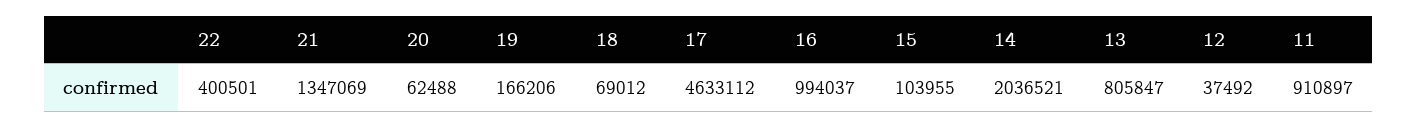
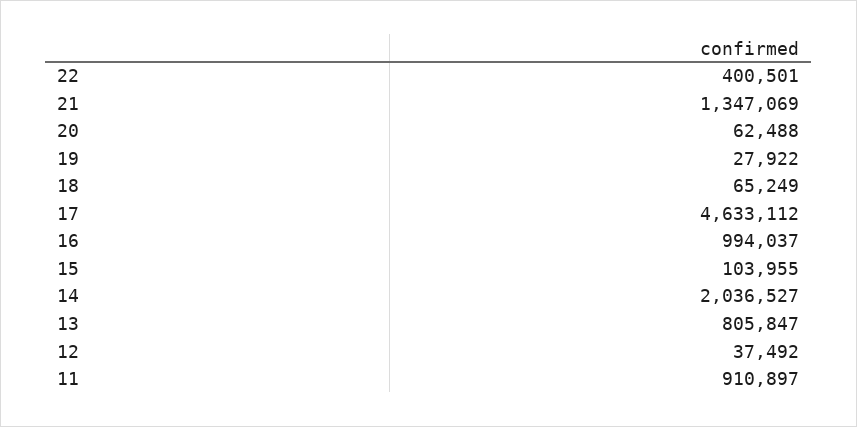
  {
    "22": 400501,
    "21": 1347069,
    "20": 62488,
-   "19": 166206,
+   "19": 27922,
-   "18": 69012,
+   "18": 65249,
    "17": 4633112,
    "16": 994037,
    "15": 103955,
-   "14": 2036521,
+   "14": 2036527,
    "13": 805847,
    "12": 37492,
    "11": 910897
  }

